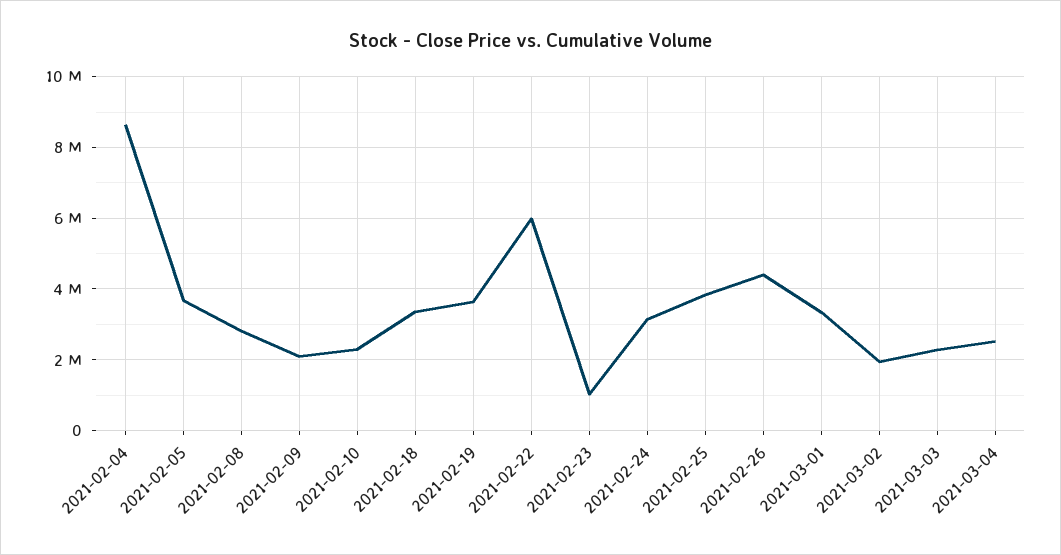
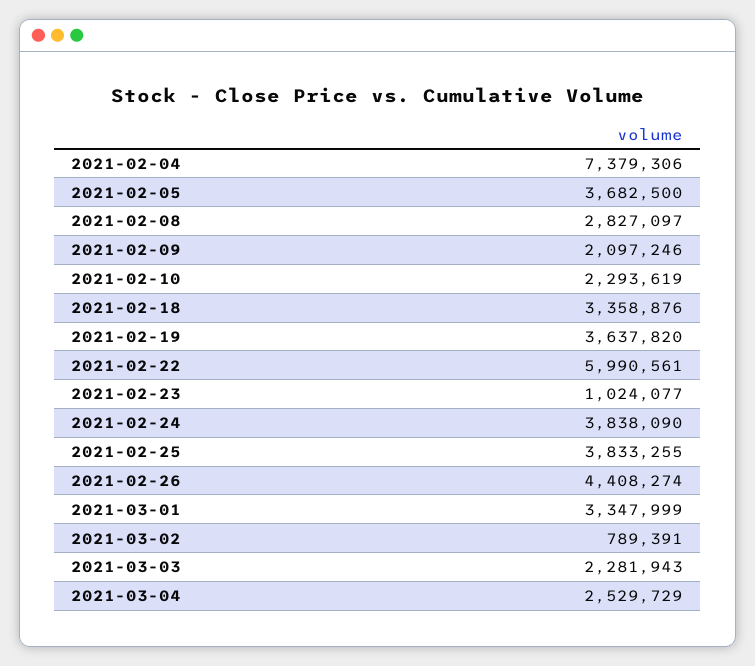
  {
-   "2021-02-04": 8600000,
+   "2021-02-04": 7379306,
    "2021-02-05": 3682500,
    "2021-02-08": 2827097,
    "2021-02-09": 2097246,
    "2021-02-10": 2293619,
    "2021-02-18": 3358876,
    "2021-02-19": 3637820,
    "2021-02-22": 5990561,
    "2021-02-23": 1024077,
-   "2021-02-24": 3200000,
+   "2021-02-24": 3838090,
    "2021-02-25": 3833255,
    "2021-02-26": 4408274,
    "2021-03-01": 3347999,
-   "2021-03-02": 2000000,
+   "2021-03-02": 789391,
    "2021-03-03": 2281943,
    "2021-03-04": 2529729
  }

